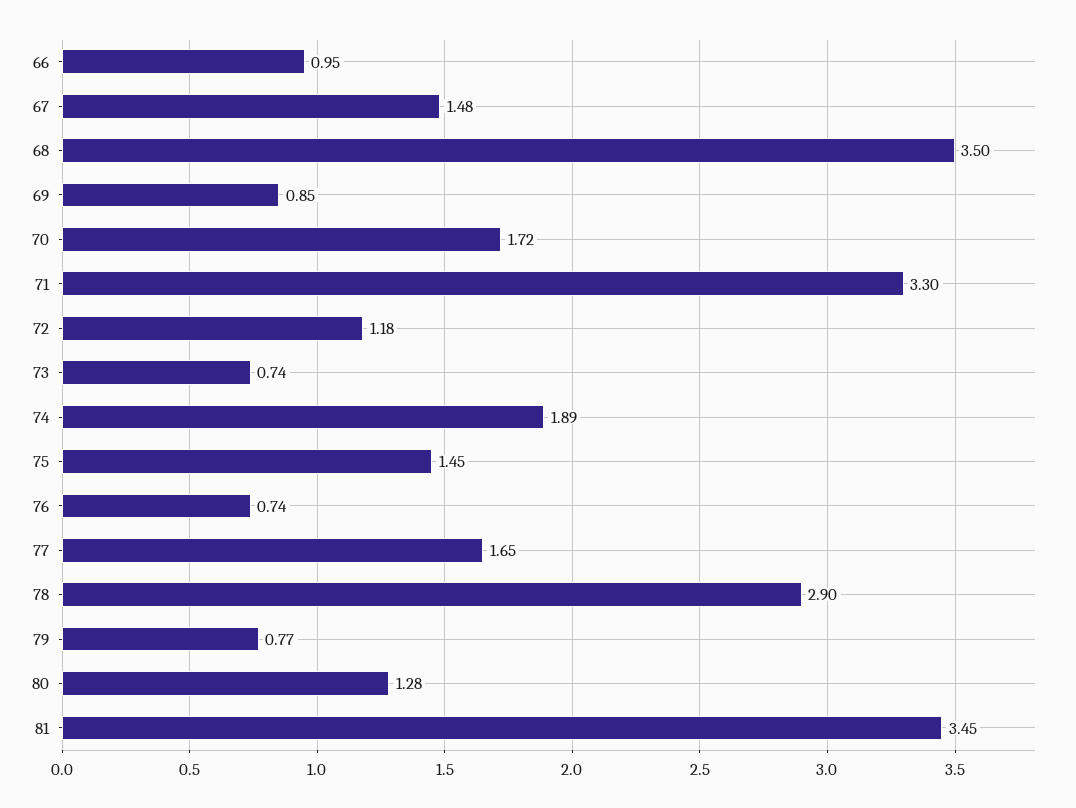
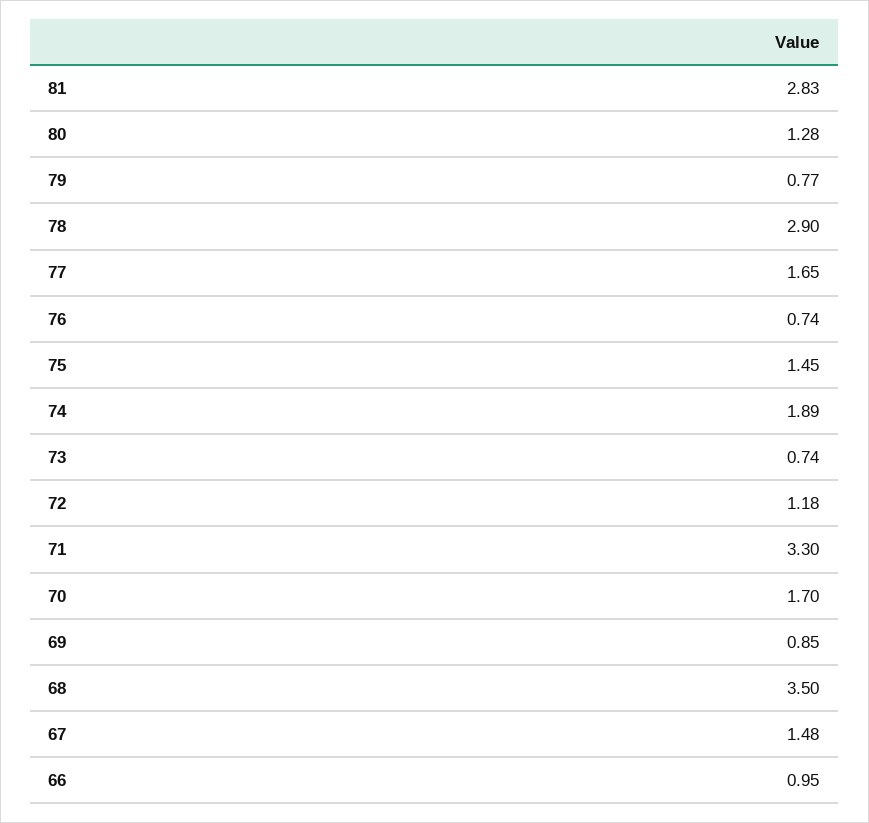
  {
    "66": 0.95,
    "67": 1.48,
    "68": 3.5,
    "69": 0.85,
-   "70": 1.72,
+   "70": 1.7,
    "71": 3.3,
    "72": 1.18,
    "73": 0.74,
    "74": 1.89,
    "75": 1.45,
    "76": 0.74,
    "77": 1.65,
    "78": 2.9,
    "79": 0.77,
    "80": 1.28,
-   "81": 3.45
+   "81": 2.83
  }

